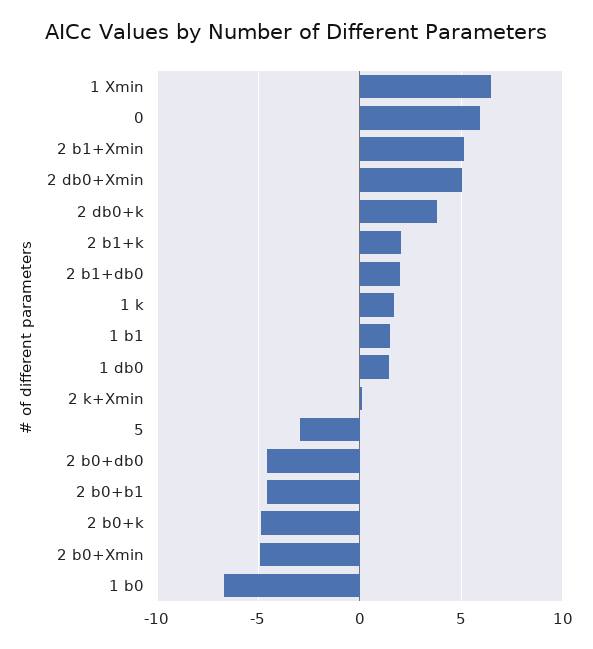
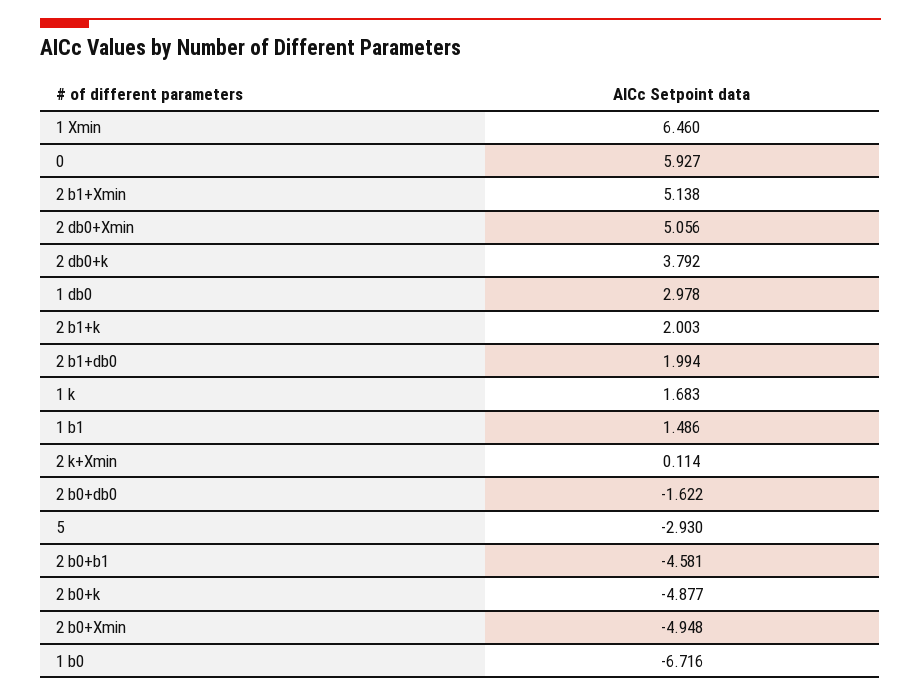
  {
    "1 Xmin": 6.46,
    "0": 5.927,
    "2 b1+Xmin": 5.138,
    "2 db0+Xmin": 5.056,
    "2 db0+k": 3.792,
    "2 b1+k": 2.003,
    "2 b1+db0": 1.994,
    "1 k": 1.683,
    "1 b1": 1.486,
-   "1 db0": 1.5,
+   "1 db0": 2.978,
    "2 k+Xmin": 0.114,
    "5": -2.93,
-   "2 b0+db0": -4.5,
+   "2 b0+db0": -1.622,
    "2 b0+b1": -4.581,
    "2 b0+k": -4.877,
    "2 b0+Xmin": -4.948,
    "1 b0": -6.716
  }

